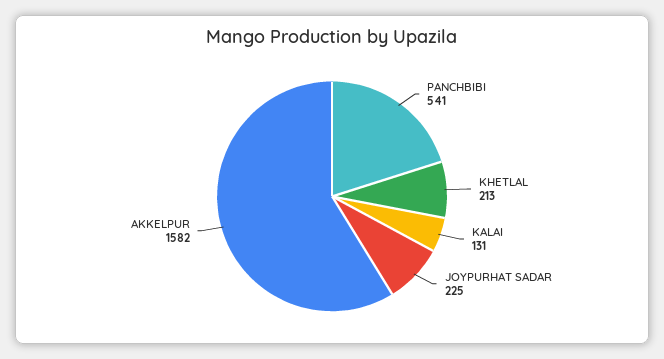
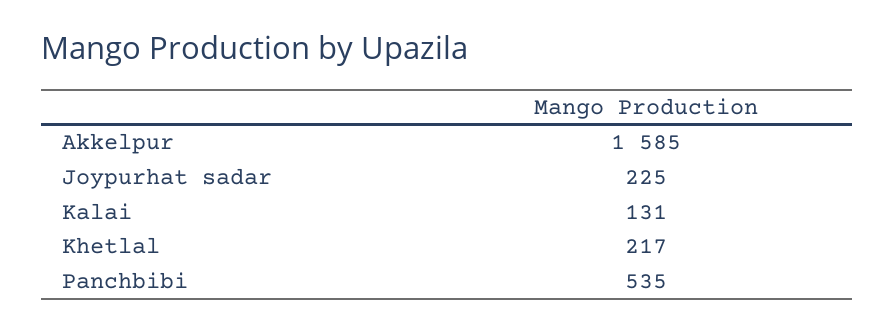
  {
-   "PANCHBIBI": 541,
+   "PANCHBIBI": 535,
-   "KHETLAL": 213,
+   "KHETLAL": 217,
    "KALAI": 131,
    "JOYPURHAT SADAR": 225,
-   "AKKELPUR": 1582
+   "AKKELPUR": 1585
  }

